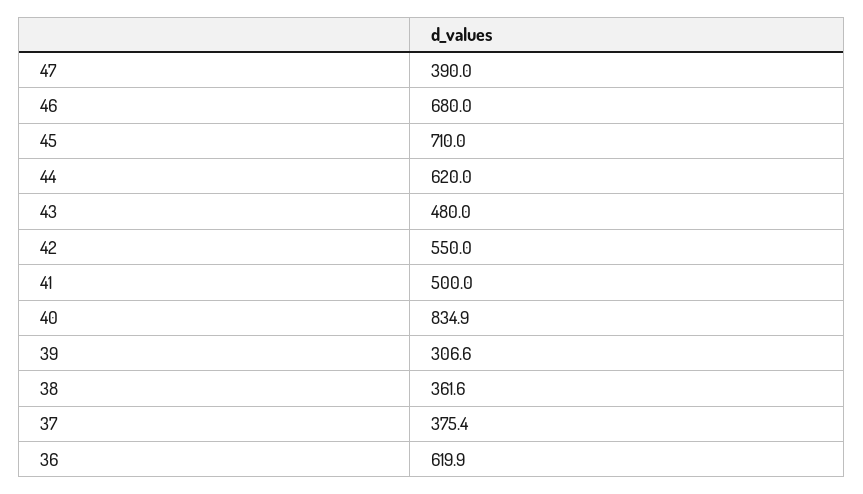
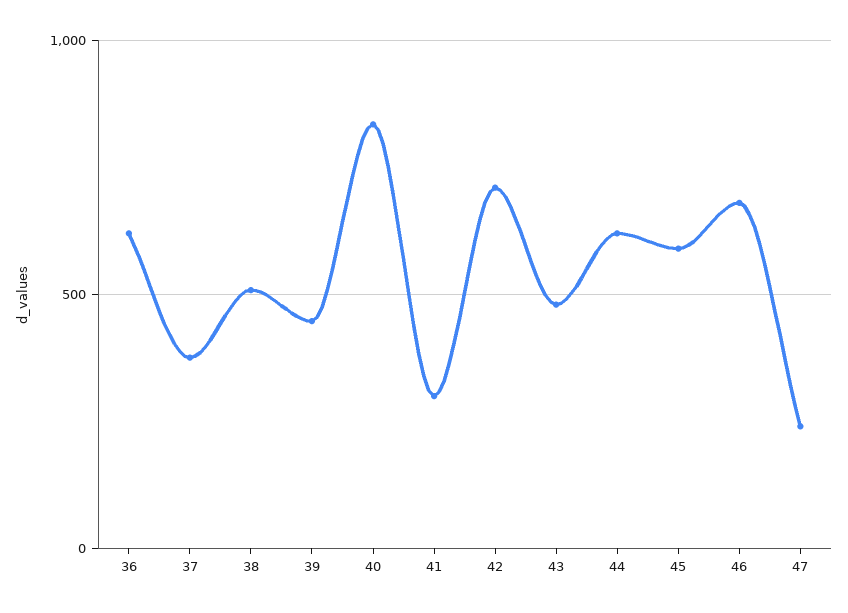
  {
-   "47": 390,
+   "47": 250,
    "46": 680,
-   "45": 710,
+   "45": 600,
    "44": 620,
    "43": 480,
-   "42": 550,
+   "42": 700,
-   "41": 500,
+   "41": 300,
    "40": 834.9,
-   "39": 306.6,
+   "39": 450,
-   "38": 361.6,
+   "38": 500,
    "37": 375.4,
    "36": 619.9
  }

